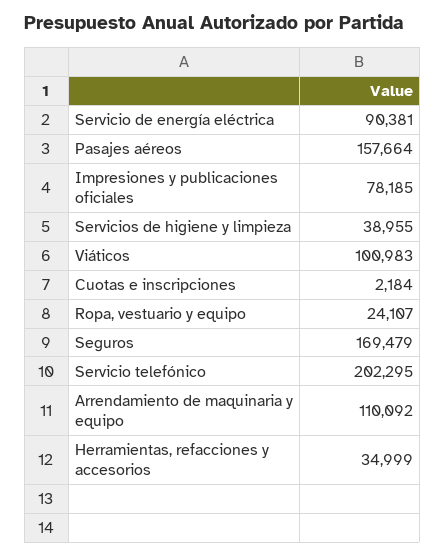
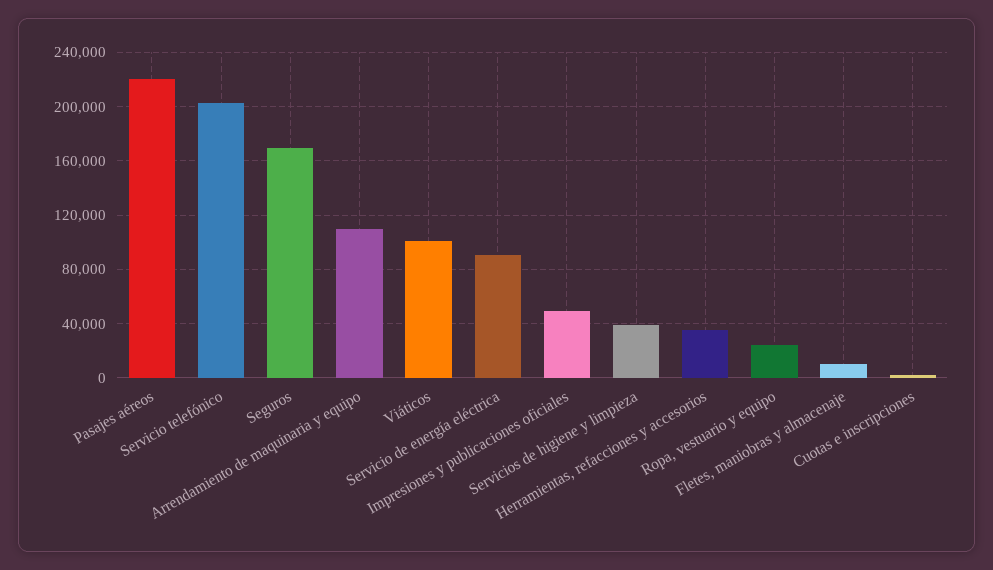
  {
    "Servicio de energía eléctrica": 90381,
-   "Pasajes aéreos": 157664,
+   "Pasajes aéreos": 220000,
-   "Impresiones y publicaciones oficiales": 78185,
+   "Impresiones y publicaciones oficiales": 50000,
    "Servicios de higiene y limpieza": 38955,
    "Viáticos": 100983,
    "Cuotas e inscripciones": 2184,
    "Ropa, vestuario y equipo": 24107,
    "Seguros": 169479,
    "Servicio telefónico": 202295,
    "Arrendamiento de maquinaria y equipo": 110092,
-   "Herramientas, refacciones y accesorios": 34999
+   "Herramientas, refacciones y accesorios": 34999,
+   "Fletes, maniobras y almacenaje": 10000
  }

